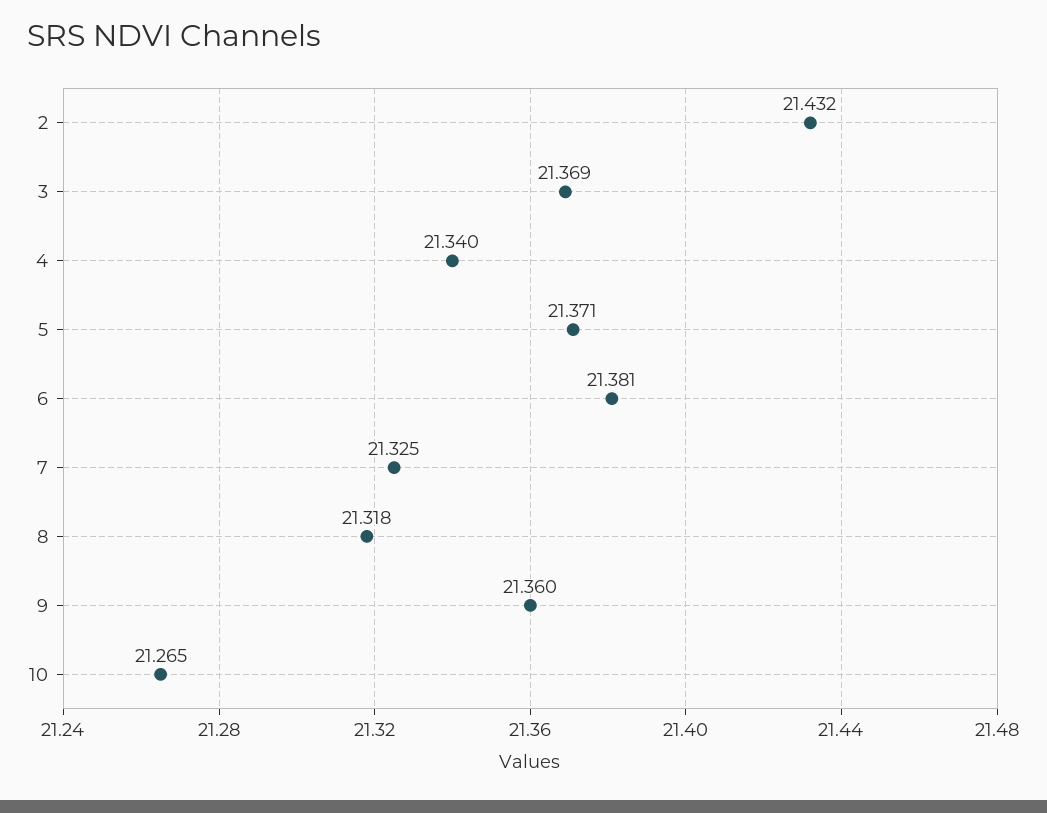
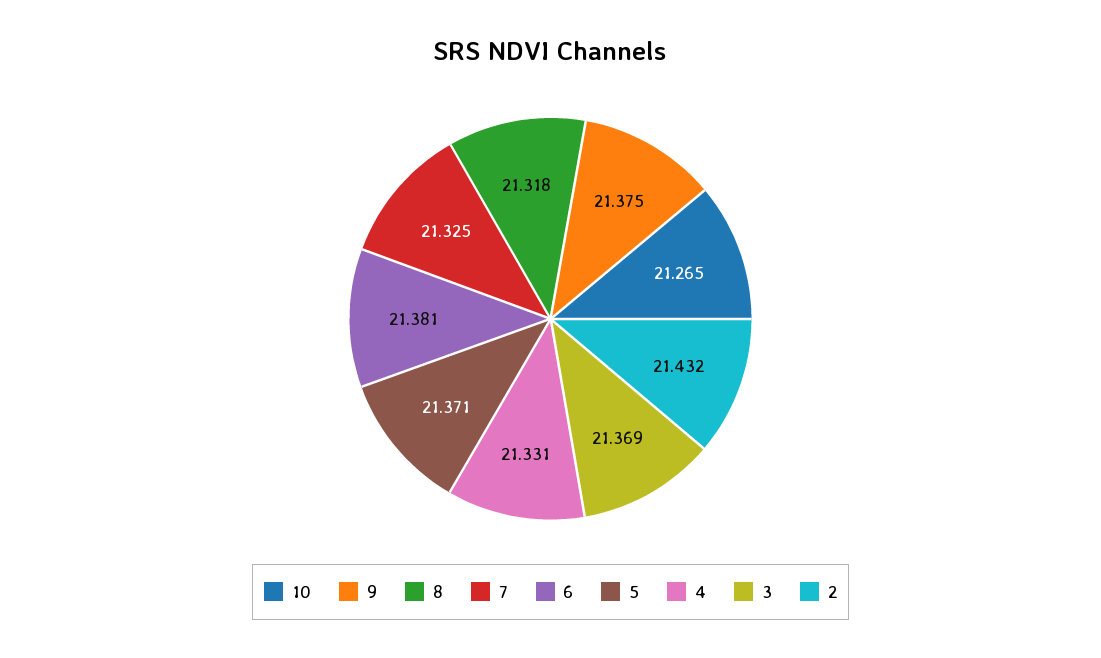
  {
    "2": 21.432,
    "3": 21.369,
-   "4": 21.34,
+   "4": 21.331,
    "5": 21.371,
    "6": 21.381,
    "7": 21.325,
    "8": 21.318,
-   "9": 21.36,
+   "9": 21.375,
    "10": 21.265
  }

